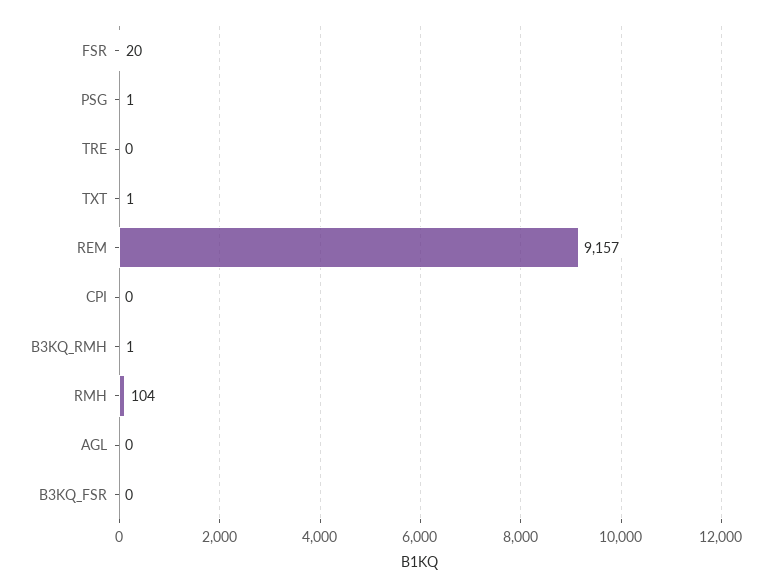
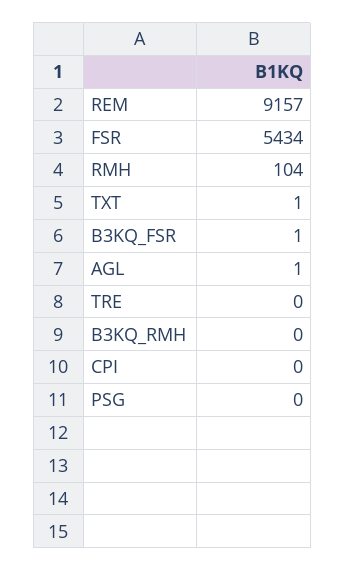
  {
-   "FSR": 20,
+   "FSR": 5434,
-   "PSG": 1,
+   "PSG": 0,
    "TRE": 0,
    "TXT": 1,
    "REM": 9157,
    "CPI": 0,
-   "B3KQ_RMH": 1,
+   "B3KQ_RMH": 0,
    "RMH": 104,
-   "AGL": 0,
+   "AGL": 1,
-   "B3KQ_FSR": 0
+   "B3KQ_FSR": 1
  }

